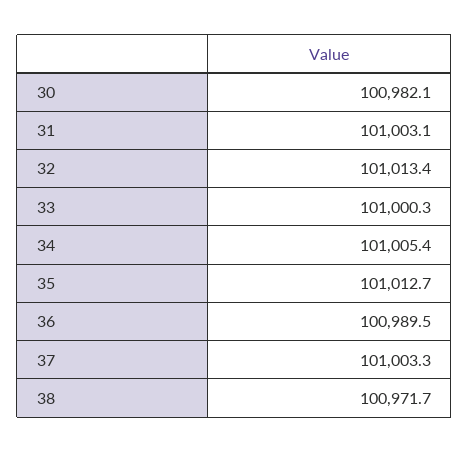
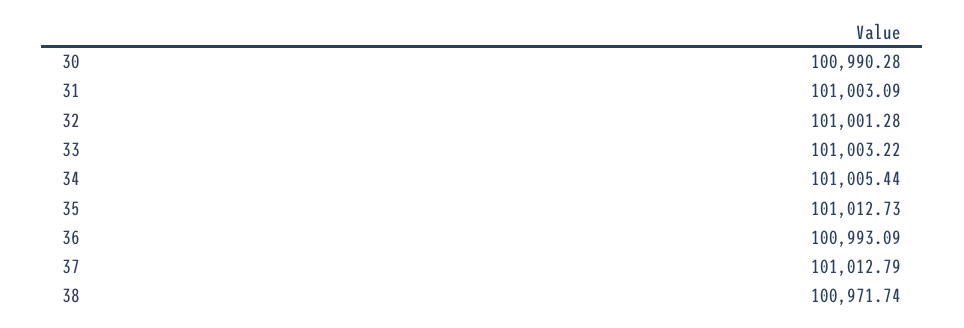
  {
-   "30": 100982.1,
+   "30": 100990.28,
    "31": 101003.09,
-   "32": 101013.4,
+   "32": 101001.28,
-   "33": 101000.3,
+   "33": 101003.22,
    "34": 101005.44,
    "35": 101012.73,
-   "36": 100989.5,
+   "36": 100993.09,
-   "37": 101003.3,
+   "37": 101012.79,
    "38": 100971.74
  }

